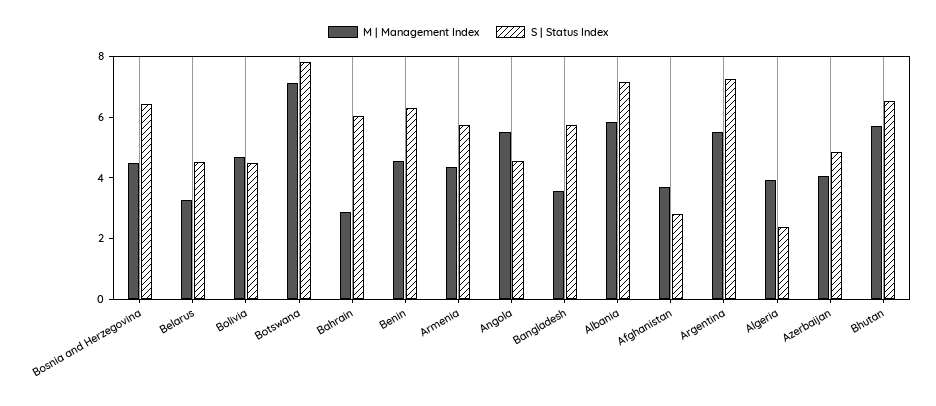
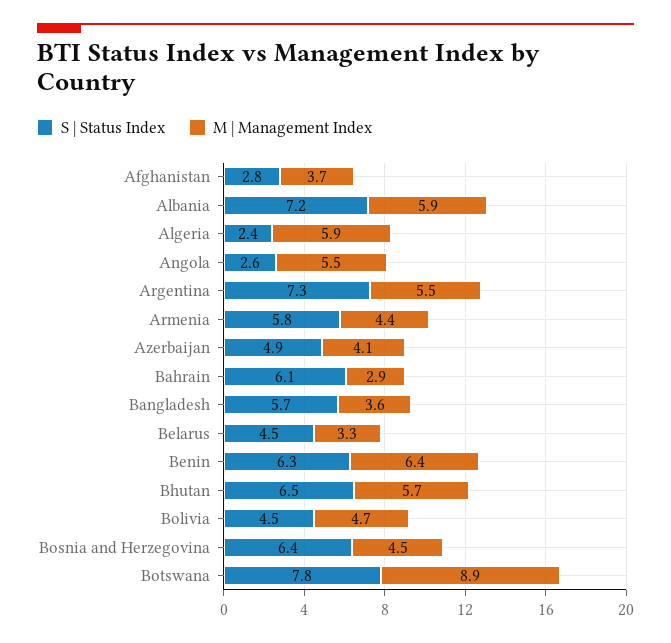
  {
    "M | Management Index": {
      "Bosnia and Herzegovina": 4.5,
      "Belarus": 3.3,
      "Bolivia": 4.7,
-     "Botswana": 7,
+     "Botswana": 8.9,
      "Bahrain": 2.9,
-     "Benin": 4.5,
+     "Benin": 6.4,
      "Armenia": 4.4,
      "Angola": 5.5,
      "Bangladesh": 3.6,
      "Albania": 5.9,
      "Afghanistan": 3.7,
      "Argentina": 5.5,
-     "Algeria": 4,
+     "Algeria": 5.9,
      "Azerbaijan": 4.1,
      "Bhutan": 5.7
    },
    "S | Status Index": {
      "Bosnia and Herzegovina": 6.4,
      "Belarus": 4.5,
      "Bolivia": 4.5,
      "Botswana": 7.8,
      "Bahrain": 6.1,
      "Benin": 6.3,
      "Armenia": 5.8,
-     "Angola": 4.5,
+     "Angola": 2.6,
      "Bangladesh": 5.7,
      "Albania": 7.2,
      "Afghanistan": 2.8,
      "Argentina": 7.3,
      "Algeria": 2.4,
      "Azerbaijan": 4.9,
      "Bhutan": 6.5
    }
  }

